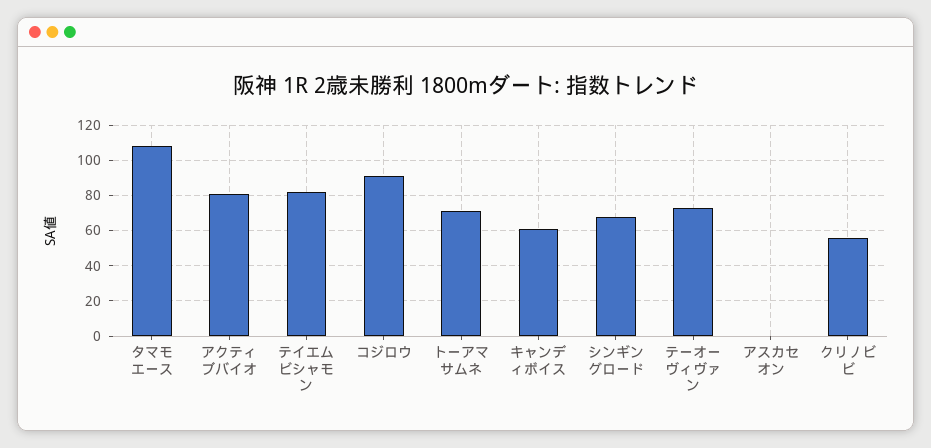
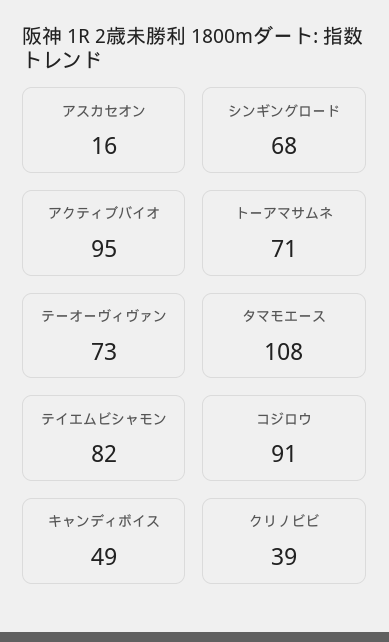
  {
    "タマモエース": 108,
-   "アクティブバイオ": 80,
+   "アクティブバイオ": 95,
    "テイエムビシャモン": 82,
    "コジロウ": 91,
    "トーアマサムネ": 71,
-   "キャンディボイス": 60,
+   "キャンディボイス": 49,
    "シンギングロード": 68,
    "テーオーヴィヴァン": 73,
-   "アスカセオン": 0,
+   "アスカセオン": 16,
-   "クリノビビ": 55
+   "クリノビビ": 39
  }

